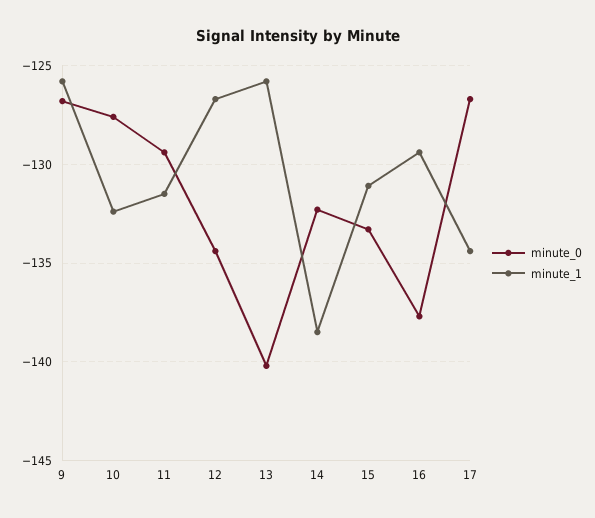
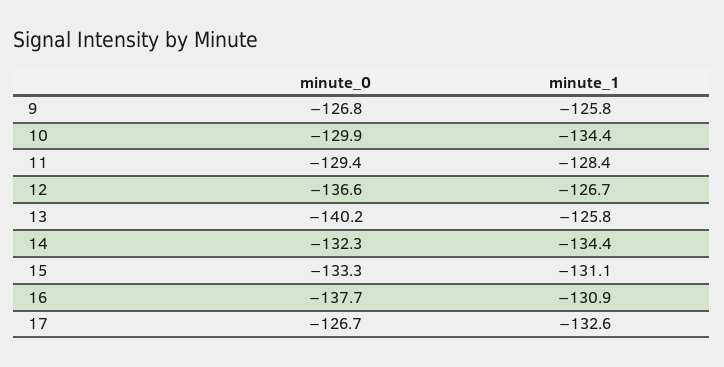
  {
    "minute_0": {
      "9": -126.8,
-     "10": -127.5,
+     "10": -129.9,
      "11": -129.4,
-     "12": -134.5,
+     "12": -136.6,
      "13": -140.2,
      "14": -132.3,
      "15": -133.3,
      "16": -137.7,
      "17": -126.7
    },
    "minute_1": {
      "9": -125.8,
-     "10": -132.5,
+     "10": -134.4,
-     "11": -131.5,
+     "11": -128.4,
      "12": -126.7,
      "13": -125.8,
-     "14": -138.5,
+     "14": -134.4,
      "15": -131.1,
-     "16": -129.5,
+     "16": -130.9,
-     "17": -134.5
+     "17": -132.6
    }
  }

